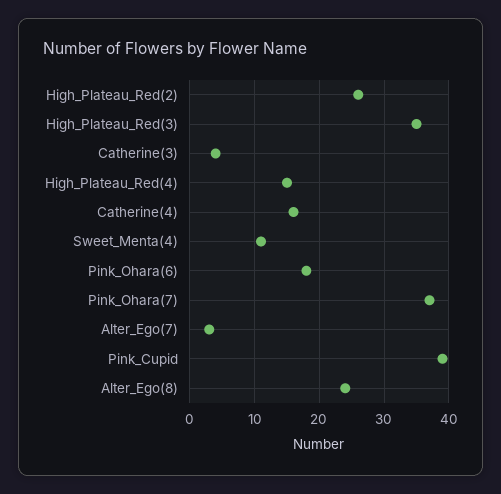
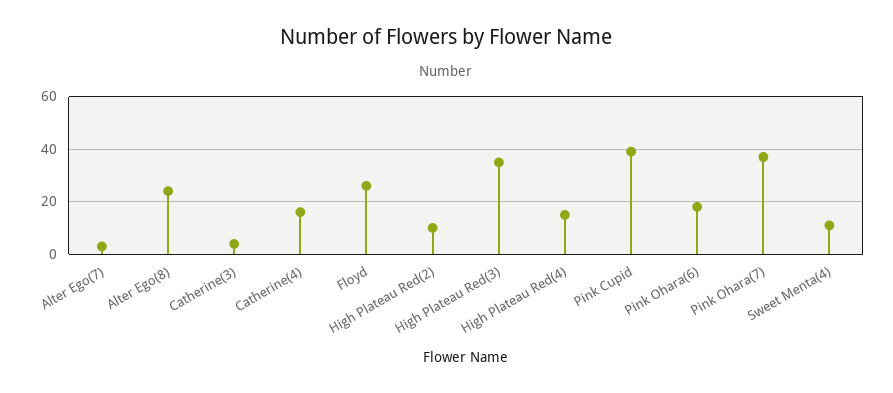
  {
-   "High_Plateau_Red(2)": 26,
+   "High_Plateau_Red(2)": 10,
    "High_Plateau_Red(3)": 35,
    "Catherine(3)": 4,
    "High_Plateau_Red(4)": 15,
    "Catherine(4)": 16,
    "Sweet_Menta(4)": 11,
    "Pink_Ohara(6)": 18,
    "Pink_Ohara(7)": 37,
    "Alter_Ego(7)": 3,
    "Pink_Cupid": 39,
-   "Alter_Ego(8)": 24
+   "Alter_Ego(8)": 24,
+   "Floyd": 25
  }

